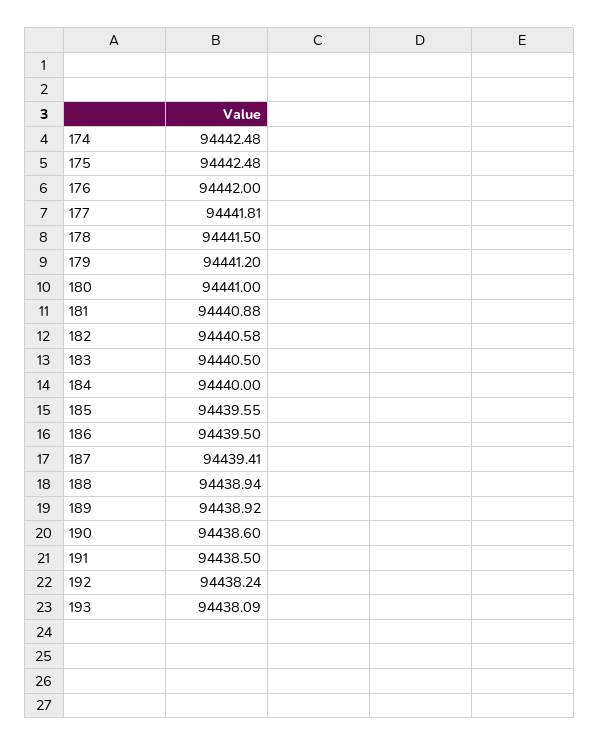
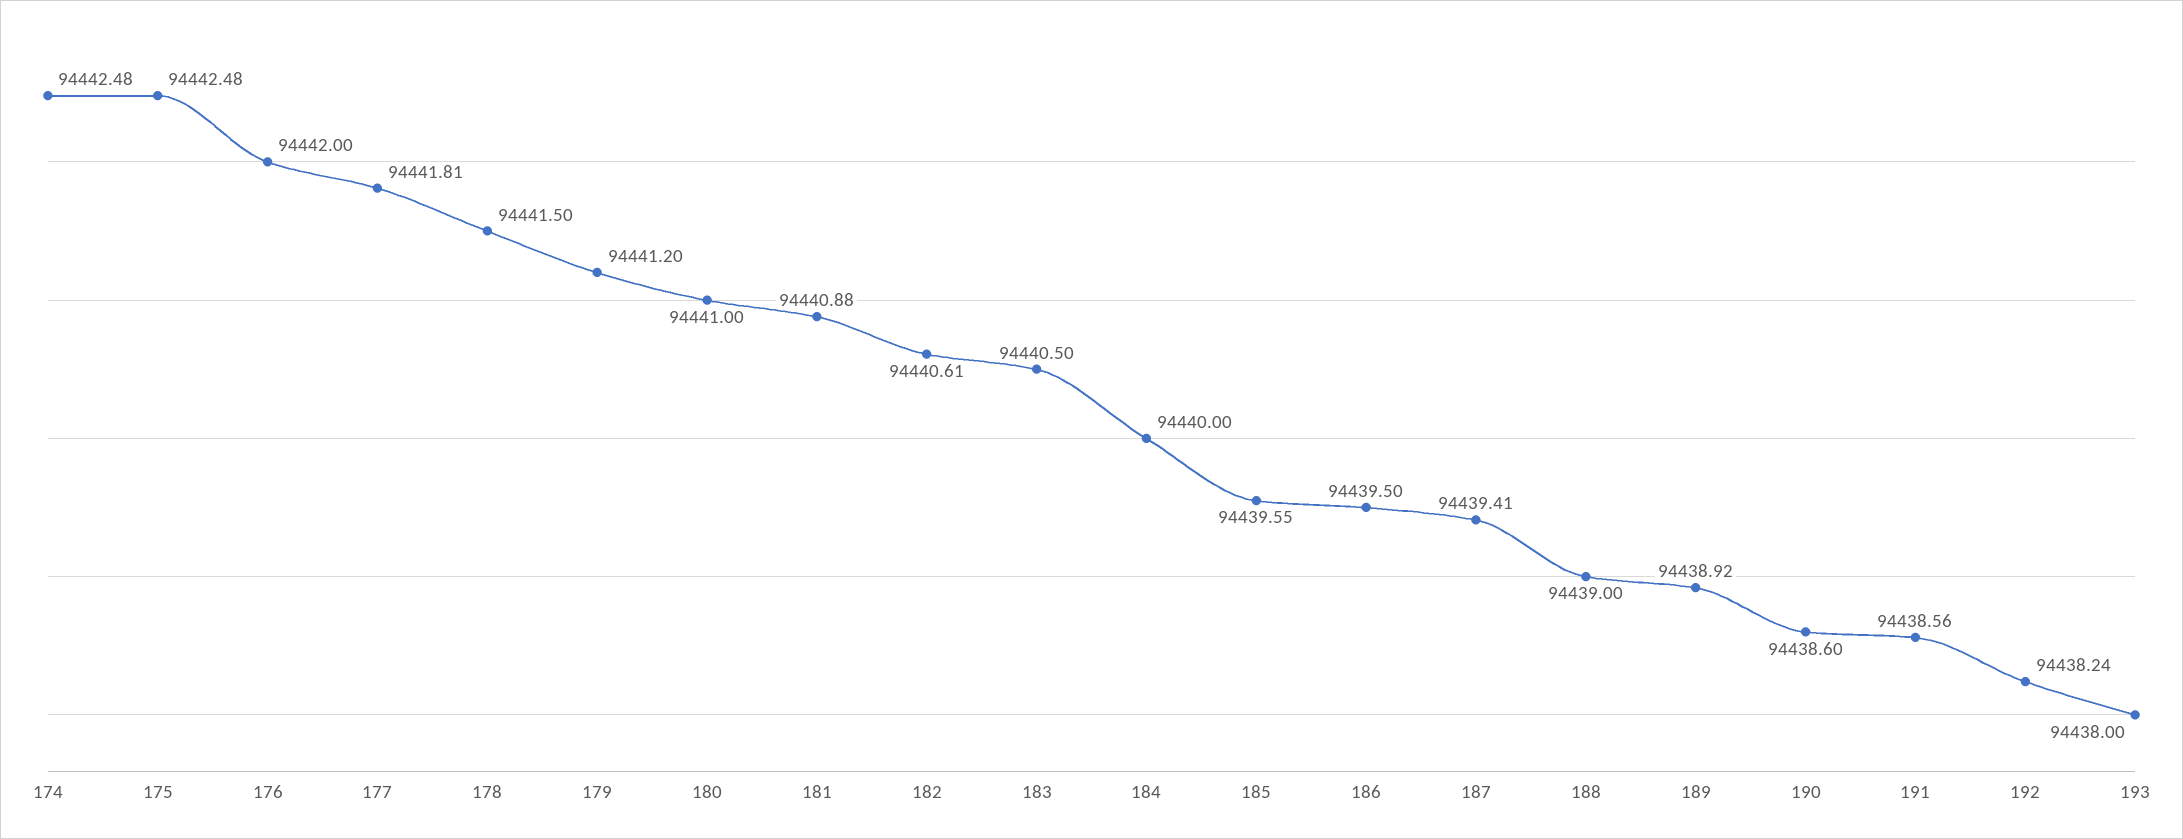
  {
    "174": 94442.48,
    "175": 94442.48,
    "176": 94442,
    "177": 94441.81,
    "178": 94441.5,
    "179": 94441.2,
    "180": 94441,
    "181": 94440.88,
-   "182": 94440.58,
+   "182": 94440.61,
    "183": 94440.5,
    "184": 94440,
    "185": 94439.55,
    "186": 94439.5,
    "187": 94439.41,
-   "188": 94438.94,
+   "188": 94439,
    "189": 94438.92,
    "190": 94438.6,
-   "191": 94438.5,
+   "191": 94438.56,
    "192": 94438.24,
-   "193": 94438.09
+   "193": 94438
  }

